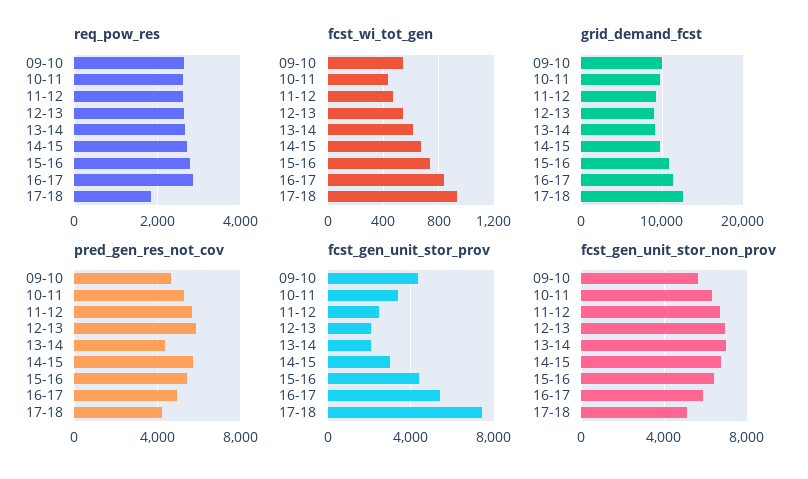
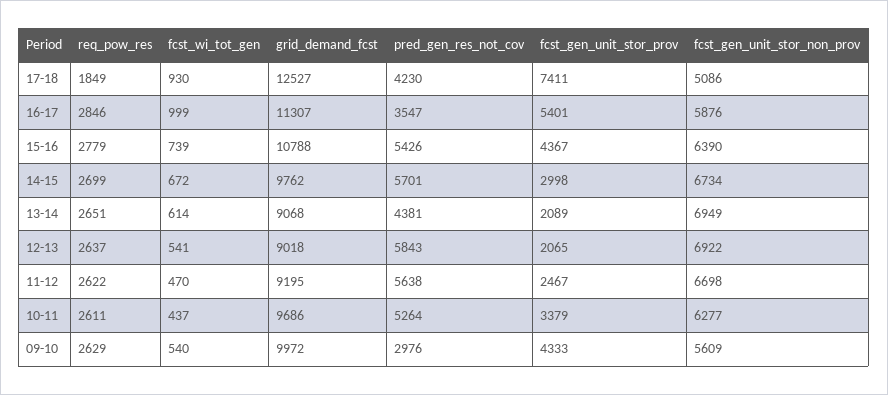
  {
    "req_pow_res": {
      "09-10": 2629,
      "10-11": 2611,
      "11-12": 2622,
      "12-13": 2637,
      "13-14": 2651,
      "14-15": 2699,
      "15-16": 2779,
      "16-17": 2846,
      "17-18": 1849
    },
    "fcst_wi_tot_gen": {
      "09-10": 540,
      "10-11": 437,
      "11-12": 470,
      "12-13": 541,
      "13-14": 614,
      "14-15": 672,
      "15-16": 739,
-     "16-17": 850,
+     "16-17": 999,
      "17-18": 930
    },
    "grid_demand_fcst": {
      "09-10": 9972,
      "10-11": 9686,
      "11-12": 9195,
      "12-13": 9018,
      "13-14": 9068,
      "14-15": 9762,
      "15-16": 10788,
      "16-17": 11307,
      "17-18": 12527
    },
    "pred_gen_res_not_cov": {
-     "09-10": 4500,
+     "09-10": 2976,
      "10-11": 5264,
      "11-12": 5638,
      "12-13": 5843,
      "13-14": 4381,
      "14-15": 5701,
      "15-16": 5426,
-     "16-17": 5000,
+     "16-17": 3547,
      "17-18": 4230
    },
    "fcst_gen_unit_stor_prov": {
      "09-10": 4333,
      "10-11": 3379,
      "11-12": 2467,
      "12-13": 2065,
      "13-14": 2089,
      "14-15": 2998,
      "15-16": 4367,
      "16-17": 5401,
      "17-18": 7411
    },
    "fcst_gen_unit_stor_non_prov": {
      "09-10": 5609,
      "10-11": 6277,
      "11-12": 6698,
      "12-13": 6922,
      "13-14": 6949,
      "14-15": 6734,
      "15-16": 6390,
      "16-17": 5876,
      "17-18": 5086
    }
  }

